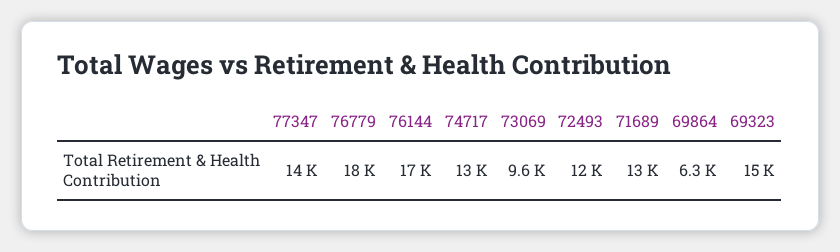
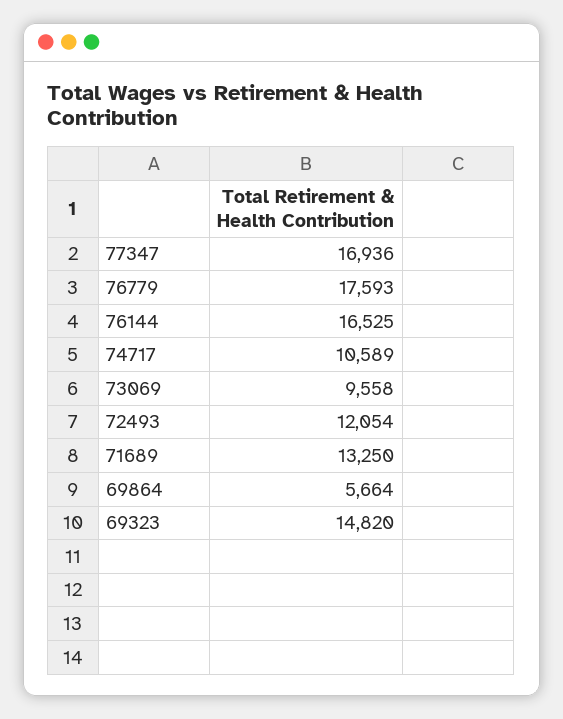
  {
-   "77347": 14000,
+   "77347": 16936,
    "76779": 17593,
    "76144": 16525,
-   "74717": 13000,
+   "74717": 10589,
    "73069": 9558,
    "72493": 12054,
    "71689": 13250,
-   "69864": 6300,
+   "69864": 5664,
    "69323": 14820
  }

